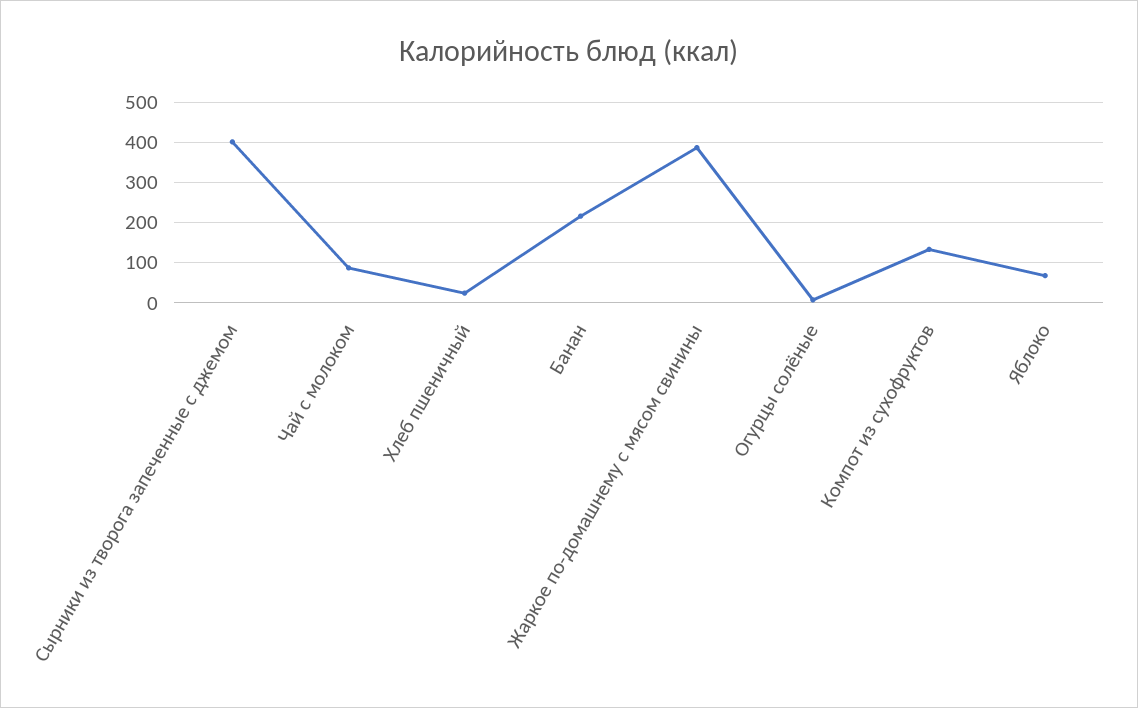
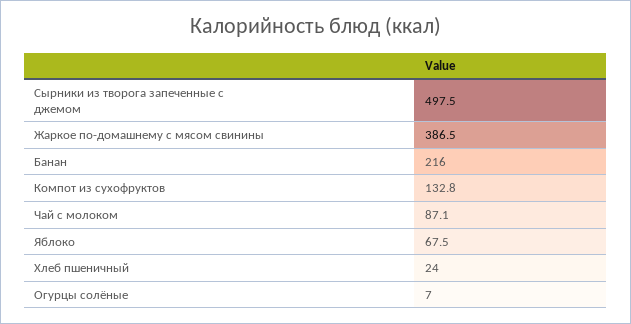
  {
-   "Сырники из творога запеченные с джемом": 400,
+   "Сырники из творога запеченные с джемом": 497.5,
    "Чай с молоком": 87.1,
    "Хлеб пшеничный": 24,
    "Банан": 216,
    "Жаркое по-домашнему с мясом свинины": 386.5,
    "Огурцы солёные": 7,
    "Компот из сухофруктов": 132.8,
    "Яблоко": 67.5
  }

